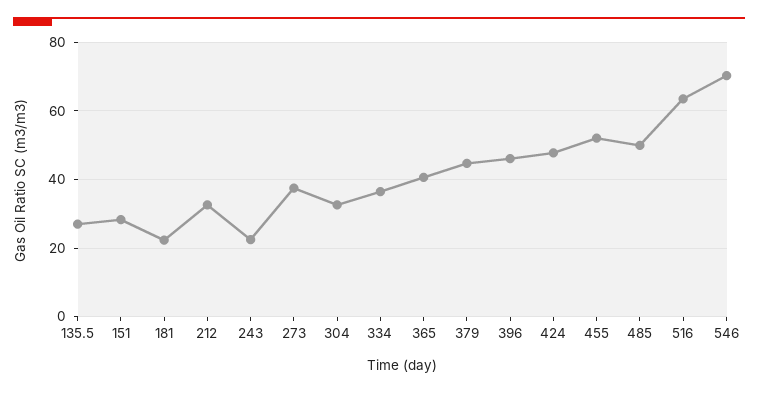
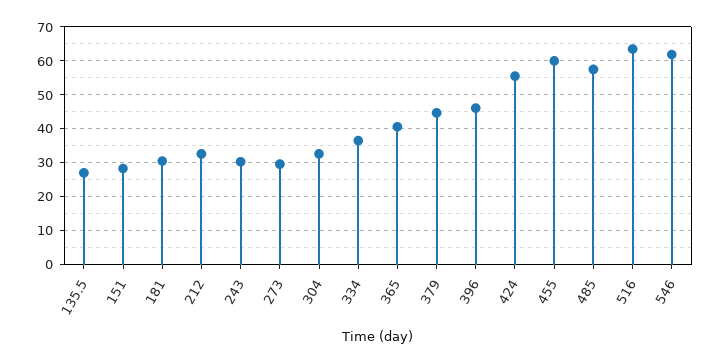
  {
    "135.5": 28,
    "151": 28,
-   "181": 22,
+   "181": 30,
    "212": 32,
-   "243": 22,
+   "243": 30,
-   "273": 38,
+   "273": 30,
    "304": 32,
    "334": 36,
    "365": 40,
    "379": 44,
    "396": 46,
-   "424": 48,
+   "424": 56,
-   "455": 52,
+   "455": 60,
-   "485": 50,
+   "485": 58,
    "516": 64,
-   "546": 70
+   "546": 62
  }

